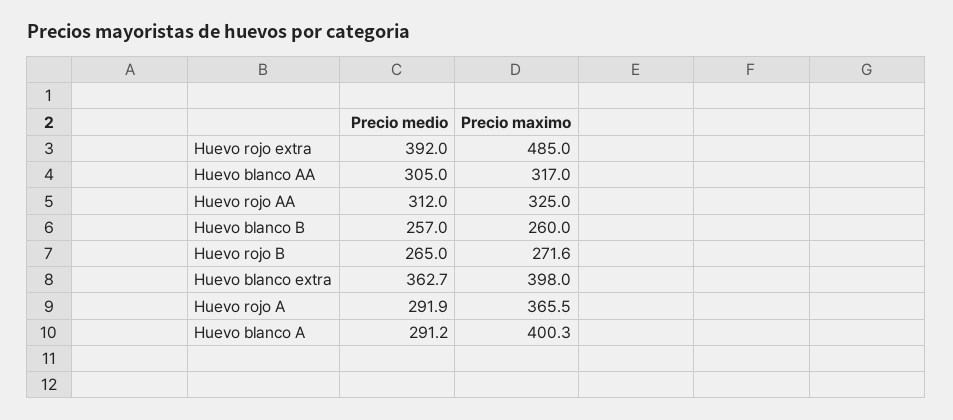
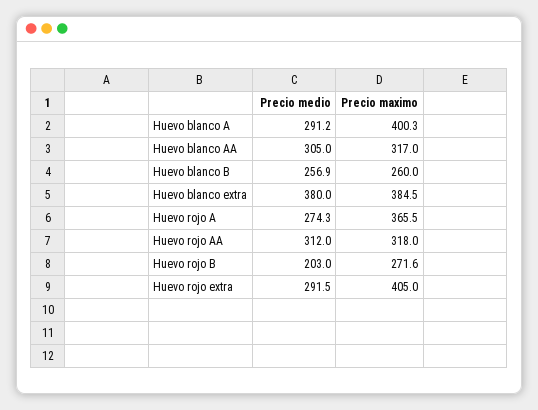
  {
    "Precio medio": {
-     "Huevo rojo extra": 392,
+     "Huevo rojo extra": 291.5,
      "Huevo blanco AA": 305,
      "Huevo rojo AA": 312,
-     "Huevo blanco B": 257,
+     "Huevo blanco B": 256.9,
-     "Huevo rojo B": 265,
+     "Huevo rojo B": 203,
-     "Huevo blanco extra": 362.7,
+     "Huevo blanco extra": 380,
-     "Huevo rojo A": 291.9,
+     "Huevo rojo A": 274.3,
      "Huevo blanco A": 291.2
    },
    "Precio maximo": {
-     "Huevo rojo extra": 485,
+     "Huevo rojo extra": 405,
      "Huevo blanco AA": 317,
-     "Huevo rojo AA": 325,
+     "Huevo rojo AA": 318,
      "Huevo blanco B": 260,
      "Huevo rojo B": 271.6,
-     "Huevo blanco extra": 398,
+     "Huevo blanco extra": 384.5,
      "Huevo rojo A": 365.5,
      "Huevo blanco A": 400.3
    }
  }

